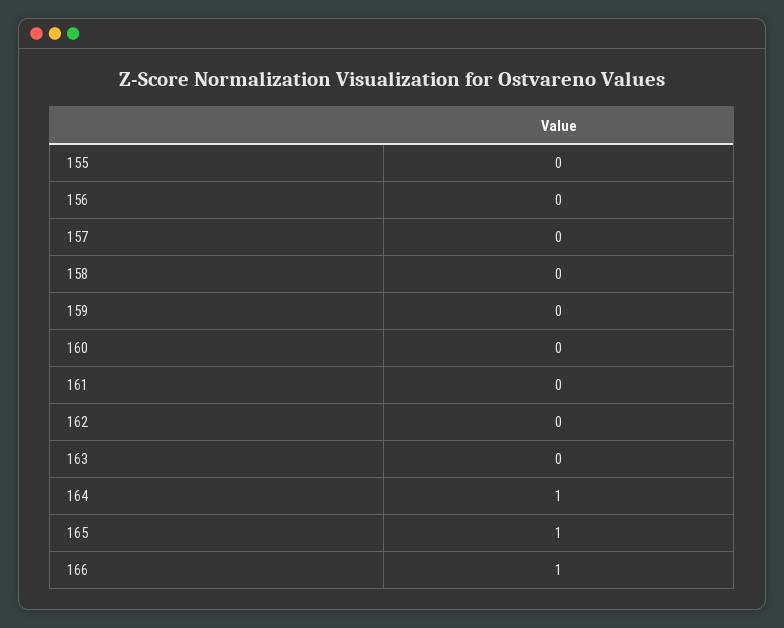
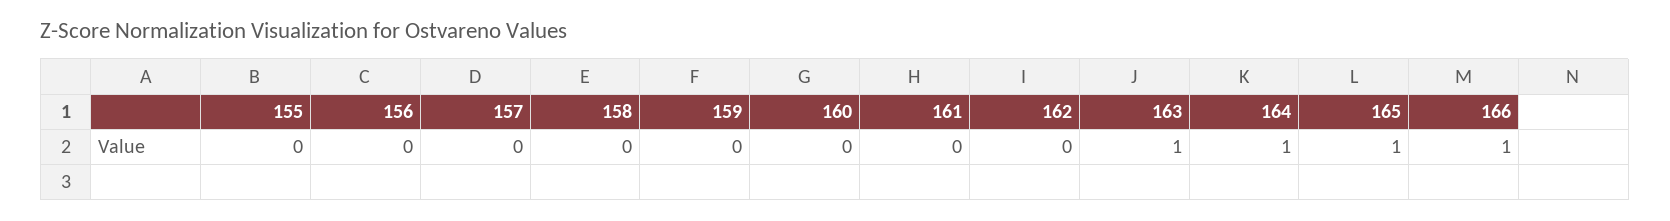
  {
    "155": 0,
    "156": 0,
    "157": 0,
    "158": 0,
    "159": 0,
    "160": 0,
    "161": 0,
    "162": 0,
-   "163": 0,
+   "163": 1,
    "164": 1,
    "165": 1,
    "166": 1
  }

